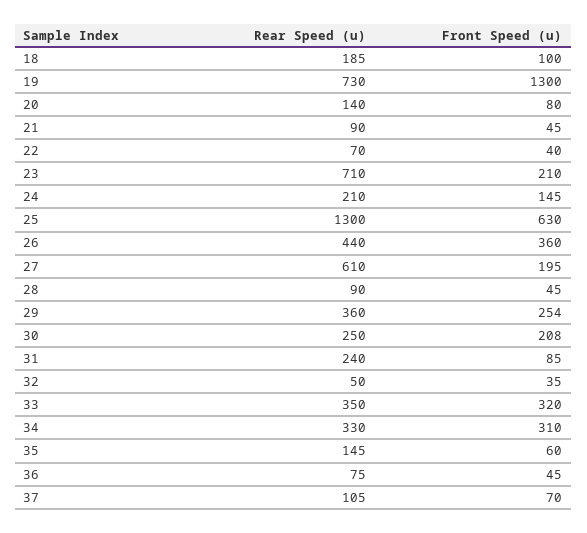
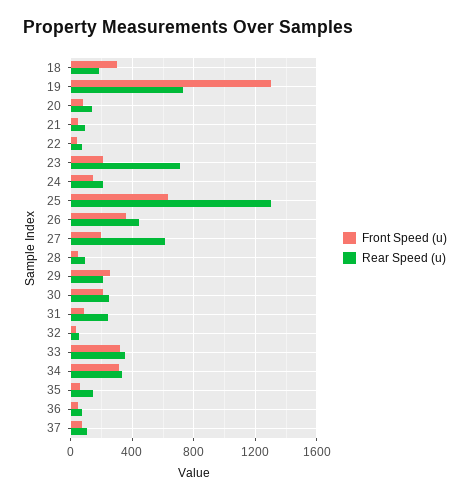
  {
    "Rear Speed (u)": {
      "18": 185,
      "19": 730,
      "20": 140,
      "21": 90,
      "22": 70,
      "23": 710,
      "24": 210,
      "25": 1300,
      "26": 440,
      "27": 610,
      "28": 90,
-     "29": 360,
+     "29": 200,
      "30": 250,
      "31": 240,
      "32": 50,
      "33": 350,
      "34": 330,
      "35": 145,
      "36": 75,
      "37": 105
    },
    "Front Speed (u)": {
-     "18": 100,
+     "18": 300,
      "19": 1300,
      "20": 80,
      "21": 45,
      "22": 40,
      "23": 210,
      "24": 145,
      "25": 630,
      "26": 360,
      "27": 195,
      "28": 45,
      "29": 254,
      "30": 208,
      "31": 85,
      "32": 35,
      "33": 320,
      "34": 310,
      "35": 60,
      "36": 45,
      "37": 70
    }
  }

